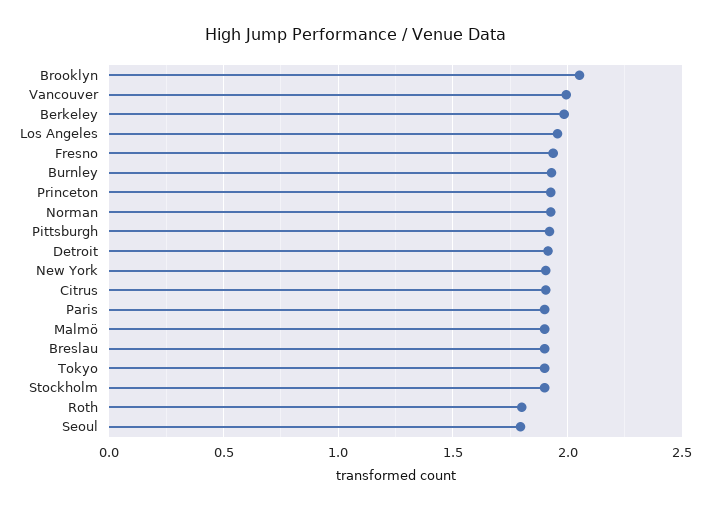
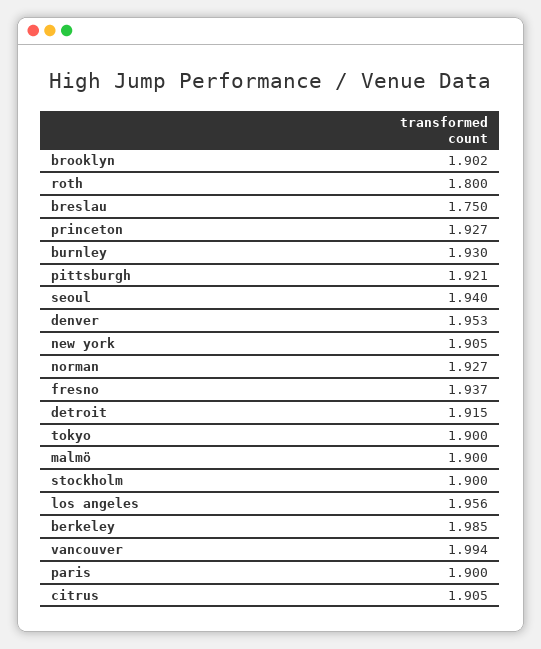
  {
-   "Brooklyn": 2.05,
+   "Brooklyn": 1.902,
    "Vancouver": 1.994,
    "Berkeley": 1.985,
    "Los Angeles": 1.956,
    "Fresno": 1.937,
    "Burnley": 1.93,
    "Princeton": 1.927,
    "Norman": 1.927,
    "Pittsburgh": 1.921,
    "Detroit": 1.915,
    "New York": 1.905,
    "Citrus": 1.905,
    "Paris": 1.9,
    "Malmö": 1.9,
-   "Breslau": 1.9,
+   "Breslau": 1.75,
    "Tokyo": 1.9,
    "Stockholm": 1.9,
    "Roth": 1.8,
-   "Seoul": 1.8
+   "Seoul": 1.94,
+   "denver": 1.953
  }

